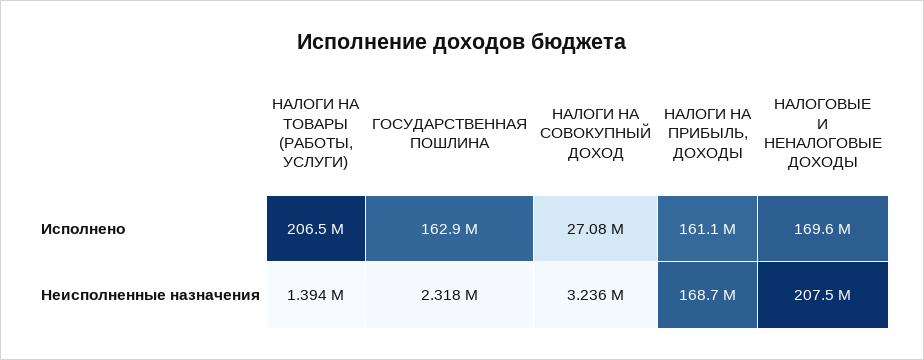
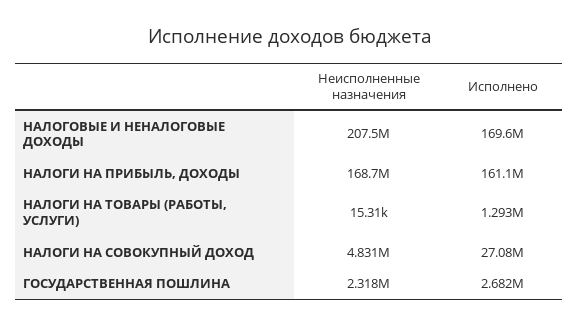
  {
    "НАЛОГИ НА ТОВАРЫ (РАБОТЫ, УСЛУГИ)": {
-     "Исполнено": 206500000,
+     "Исполнено": 1293000,
-     "Неисполненные назначения": 1394000
+     "Неисполненные назначения": 15310
    },
    "ГОСУДАРСТВЕННАЯ ПОШЛИНА": {
-     "Исполнено": 162900000,
+     "Исполнено": 2682000,
      "Неисполненные назначения": 2318000
    },
    "НАЛОГИ НА СОВОКУПНЫЙ ДОХОД": {
      "Исполнено": 27080000,
-     "Неисполненные назначения": 3236000
+     "Неисполненные назначения": 4831000
    },
    "НАЛОГИ НА ПРИБЫЛЬ, ДОХОДЫ": {
      "Исполнено": 161100000,
      "Неисполненные назначения": 168700000
    },
    "НАЛОГОВЫЕ И НЕНАЛОГОВЫЕ ДОХОДЫ": {
      "Исполнено": 169600000,
      "Неисполненные назначения": 207500000
    }
  }

